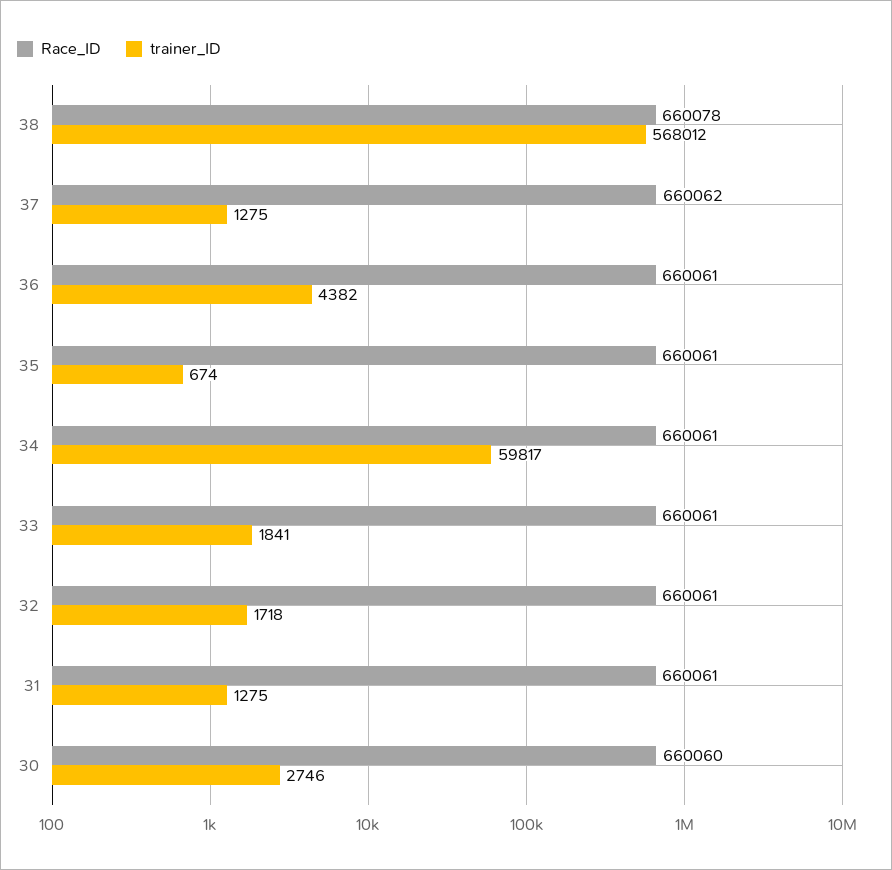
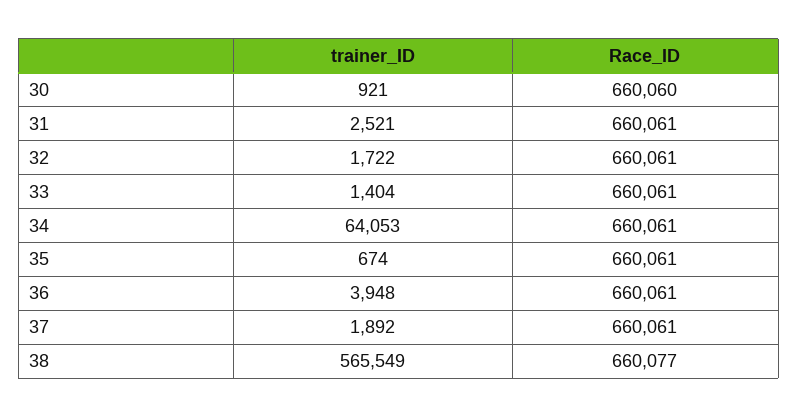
  {
    "Race_ID": {
-     "38": 660078,
+     "38": 660077,
-     "37": 660062,
+     "37": 660061,
      "36": 660061,
      "35": 660061,
      "34": 660061,
      "33": 660061,
      "32": 660061,
      "31": 660061,
      "30": 660060
    },
    "trainer_ID": {
-     "38": 568012,
+     "38": 565549,
-     "37": 1275,
+     "37": 1892,
-     "36": 4382,
+     "36": 3948,
      "35": 674,
-     "34": 59817,
+     "34": 64053,
-     "33": 1841,
+     "33": 1404,
-     "32": 1718,
+     "32": 1722,
-     "31": 1275,
+     "31": 2521,
-     "30": 2746
+     "30": 921
    }
  }

